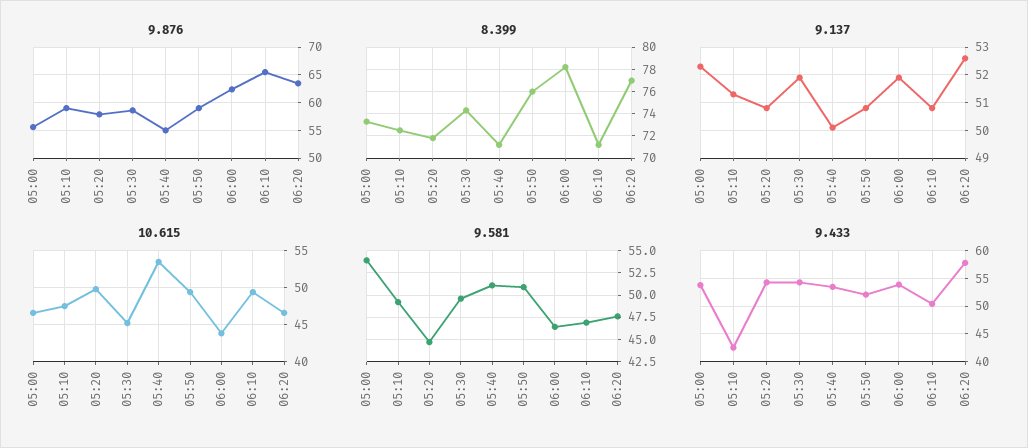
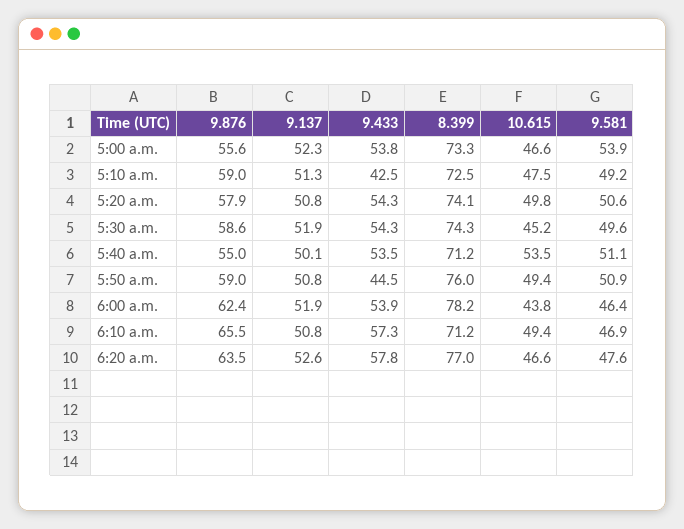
  {
    "9.876": {
      "05:00": 55.6,
      "05:10": 59,
      "05:20": 57.9,
      "05:30": 58.6,
      "05:40": 55,
      "05:50": 59,
      "06:00": 62.4,
      "06:10": 65.5,
      "06:20": 63.5
    },
    "8.399": {
      "05:00": 73.3,
      "05:10": 72.5,
-     "05:20": 72,
+     "05:20": 74.1,
      "05:30": 74.3,
      "05:40": 71.2,
      "05:50": 76,
      "06:00": 78.2,
      "06:10": 71.2,
      "06:20": 77
    },
    "9.137": {
      "05:00": 52.3,
      "05:10": 51.3,
      "05:20": 50.8,
      "05:30": 51.9,
      "05:40": 50.1,
      "05:50": 50.8,
      "06:00": 51.9,
      "06:10": 50.8,
      "06:20": 52.6
    },
    "10.615": {
      "05:00": 46.6,
      "05:10": 47.5,
      "05:20": 49.8,
      "05:30": 45.2,
      "05:40": 53.5,
      "05:50": 49.4,
      "06:00": 43.8,
      "06:10": 49.4,
      "06:20": 46.6
    },
    "9.581": {
      "05:00": 53.9,
      "05:10": 49.2,
-     "05:20": 45,
+     "05:20": 50.6,
      "05:30": 49.6,
      "05:40": 51.1,
      "05:50": 50.9,
      "06:00": 46.4,
      "06:10": 46.9,
      "06:20": 47.6
    },
    "9.433": {
      "05:00": 53.8,
      "05:10": 42.5,
      "05:20": 54.3,
      "05:30": 54.3,
      "05:40": 53.5,
-     "05:50": 52.5,
+     "05:50": 44.5,
      "06:00": 53.9,
-     "06:10": 50,
+     "06:10": 57.3,
      "06:20": 57.8
    }
  }

